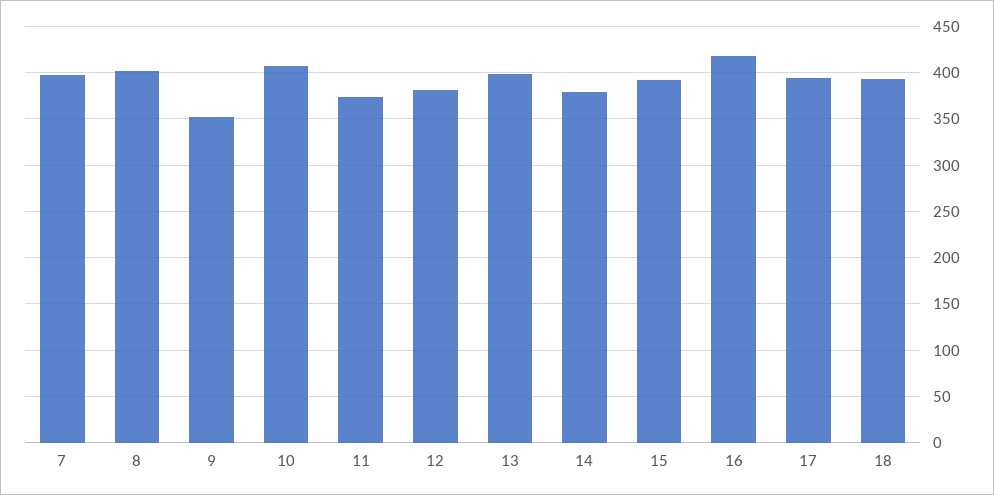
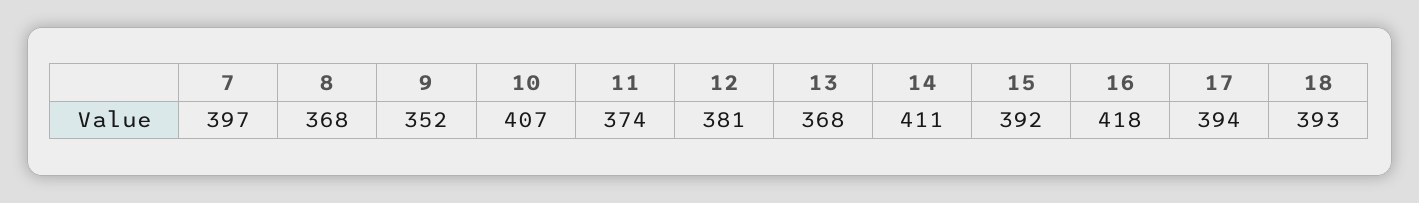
  {
    "7": 397,
-   "8": 400,
+   "8": 368,
    "9": 352,
    "10": 407,
    "11": 374,
    "12": 381,
-   "13": 400,
+   "13": 368,
-   "14": 380,
+   "14": 411,
    "15": 392,
    "16": 418,
    "17": 394,
    "18": 393
  }

